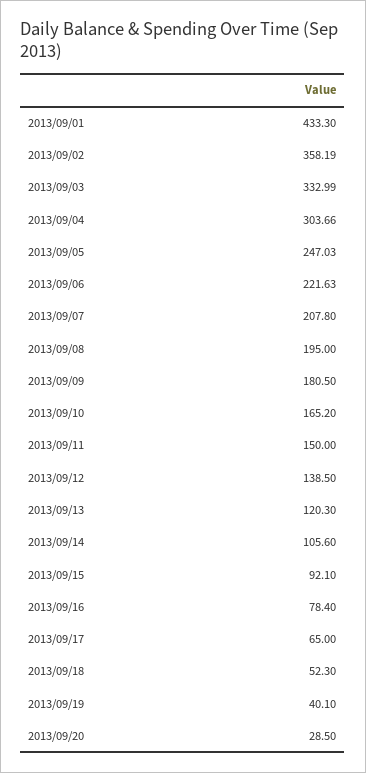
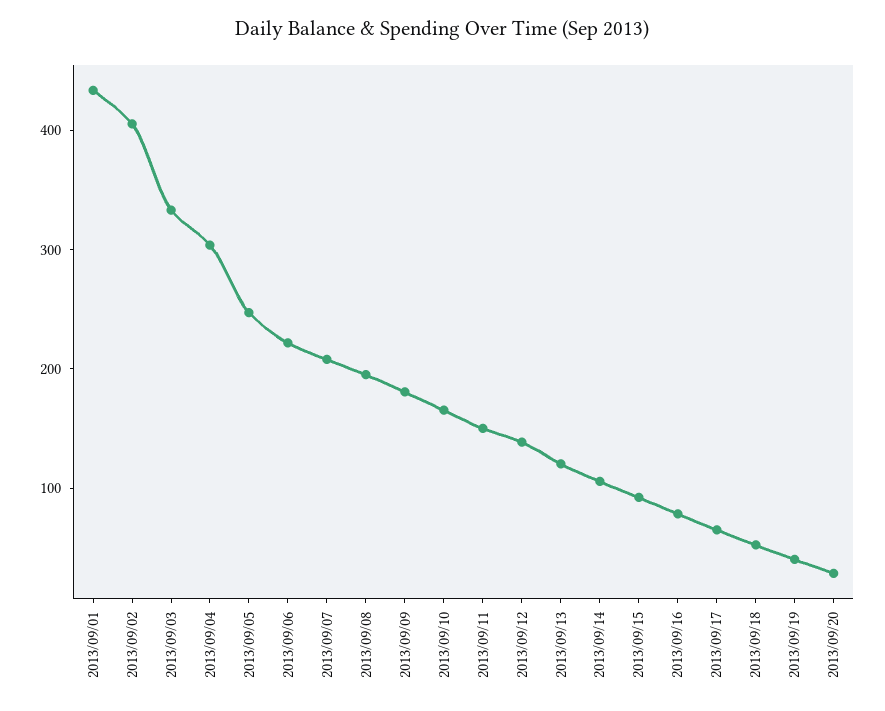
  {
    "2013/09/01": 433.3,
-   "2013/09/02": 358.19,
+   "2013/09/02": 400,
    "2013/09/03": 332.99,
    "2013/09/04": 303.66,
    "2013/09/05": 247.03,
    "2013/09/06": 221.63,
    "2013/09/07": 207.8,
    "2013/09/08": 195,
    "2013/09/09": 180.5,
    "2013/09/10": 165.2,
    "2013/09/11": 150,
    "2013/09/12": 138.5,
    "2013/09/13": 120.3,
    "2013/09/14": 105.6,
    "2013/09/15": 92.1,
    "2013/09/16": 78.4,
    "2013/09/17": 65,
    "2013/09/18": 52.3,
    "2013/09/19": 40.1,
    "2013/09/20": 28.5
  }

